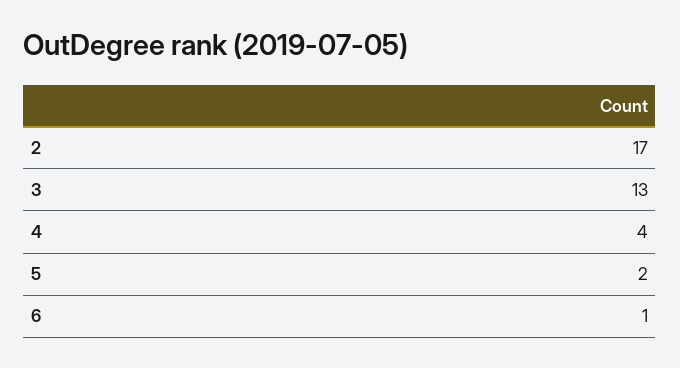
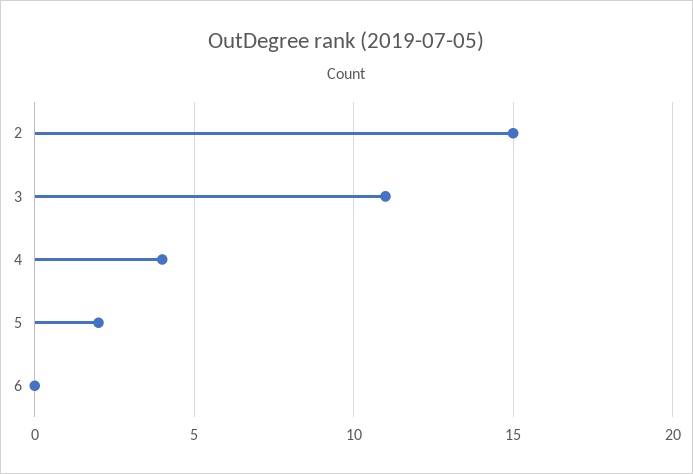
  {
-   "2": 17,
+   "2": 15,
-   "3": 13,
+   "3": 11,
    "4": 4,
    "5": 2,
-   "6": 1
+   "6": 0
  }

